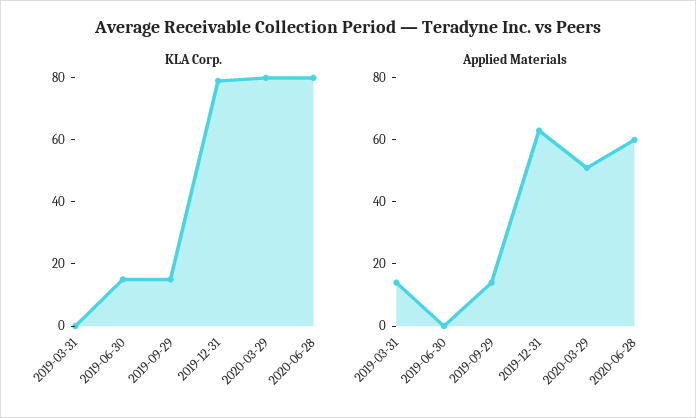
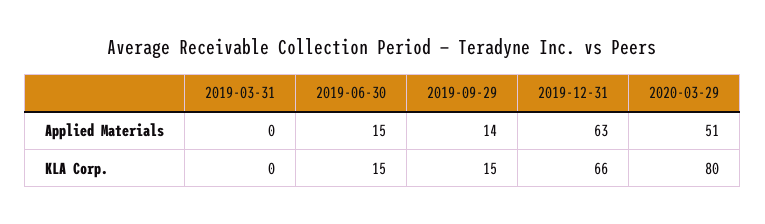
  {
    "KLA Corp.": {
      "2019-03-31": 0,
      "2019-06-30": 15,
      "2019-09-29": 15,
-     "2019-12-31": 80,
+     "2019-12-31": 66,
-     "2020-03-29": 80,
+     "2020-03-29": 80
-     "2020-06-28": 80
    },
    "Applied Materials": {
-     "2019-03-31": 15,
+     "2019-03-31": 0,
-     "2019-06-30": 0,
+     "2019-06-30": 15,
      "2019-09-29": 14,
      "2019-12-31": 63,
-     "2020-03-29": 51,
+     "2020-03-29": 51
-     "2020-06-28": 60
    }
  }

